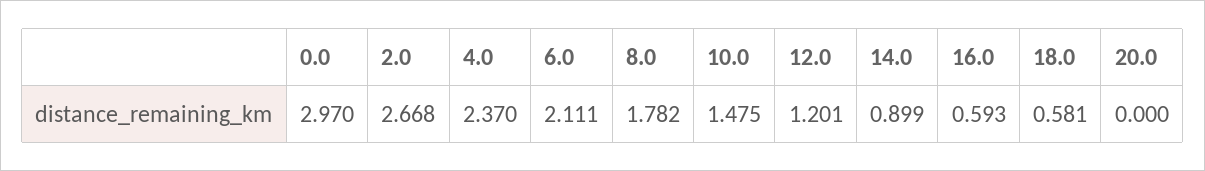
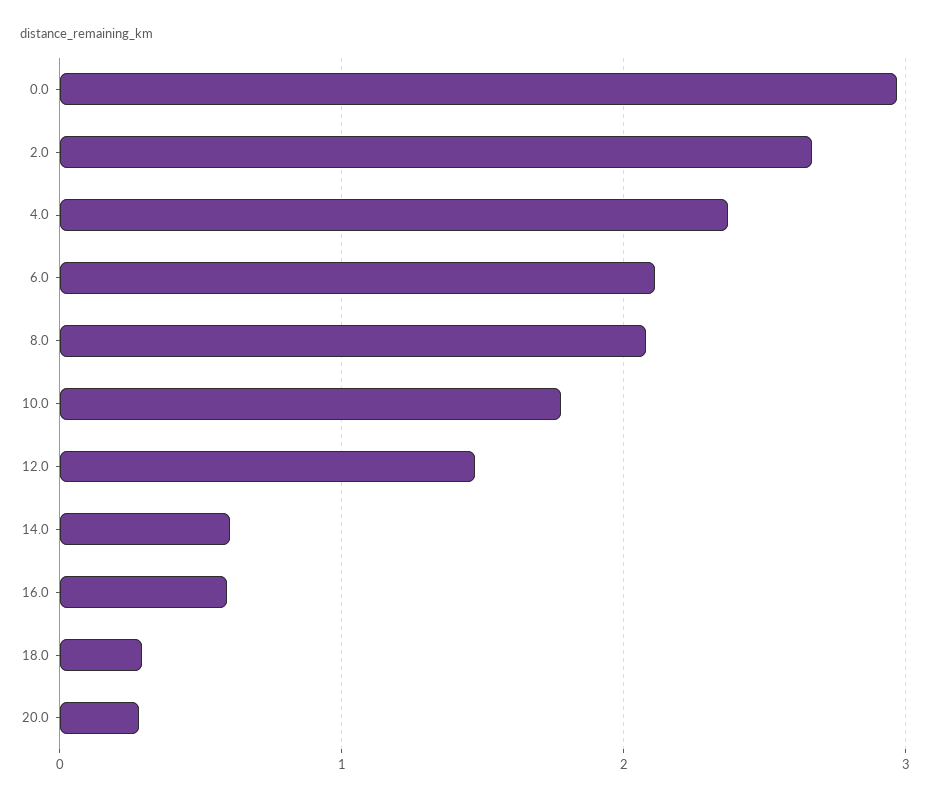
  {
    "0.0": 2.97,
    "2.0": 2.668,
    "4.0": 2.37,
    "6.0": 2.111,
-   "8.0": 1.782,
+   "8.0": 2.1,
-   "10.0": 1.475,
+   "10.0": 1.8,
-   "12.0": 1.201,
+   "12.0": 1.5,
-   "14.0": 0.899,
+   "14.0": 0.6,
    "16.0": 0.593,
-   "18.0": 0.581,
+   "18.0": 0.3,
-   "20.0": 0
+   "20.0": 0.3
  }

